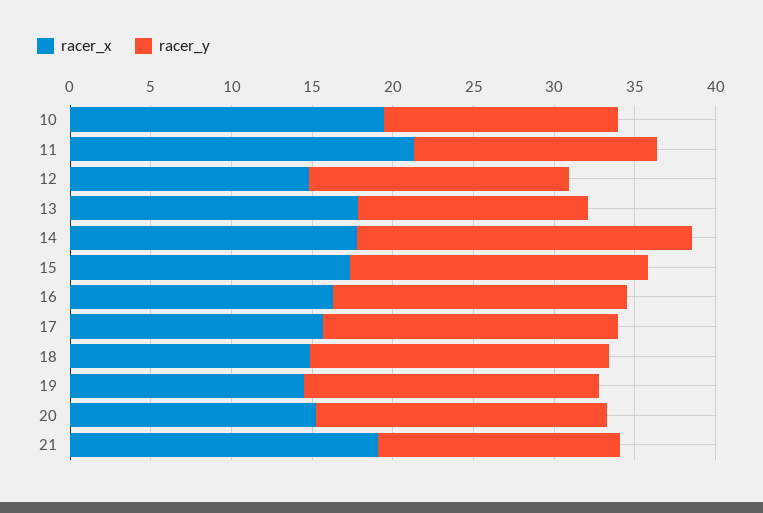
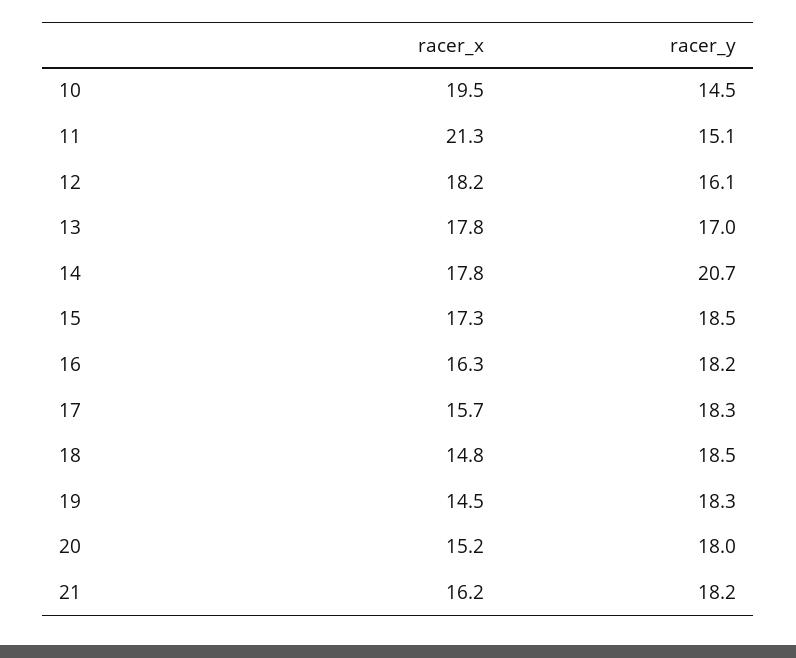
  {
    "racer_x": {
      "10": 19.5,
      "11": 21.3,
-     "12": 15,
+     "12": 18.2,
      "13": 17.8,
      "14": 17.8,
      "15": 17.3,
      "16": 16.3,
      "17": 15.7,
      "18": 14.8,
      "19": 14.5,
      "20": 15.2,
-     "21": 19
+     "21": 16.2
    },
    "racer_y": {
      "10": 14.5,
      "11": 15.1,
      "12": 16.1,
-     "13": 14,
+     "13": 17,
      "14": 20.7,
      "15": 18.5,
      "16": 18.2,
      "17": 18.3,
      "18": 18.5,
      "19": 18.3,
      "20": 18,
-     "21": 15
+     "21": 18.2
    }
  }

